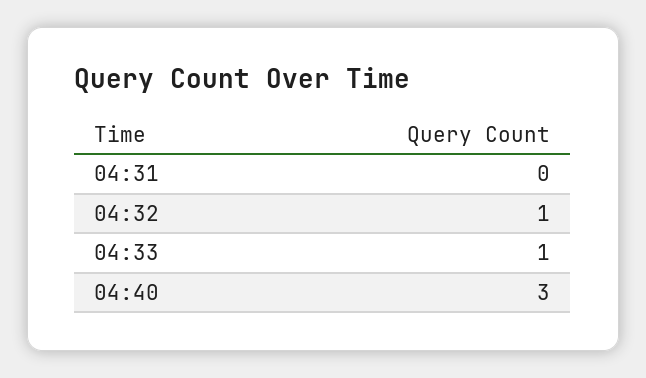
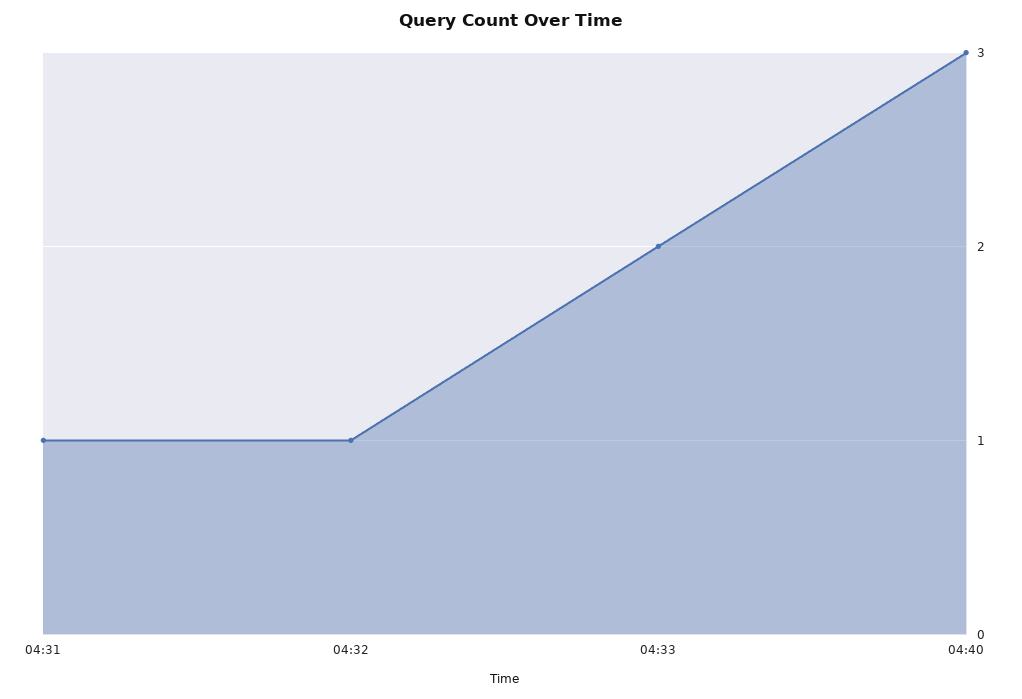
  {
-   "04:31": 0,
+   "04:31": 1,
    "04:32": 1,
-   "04:33": 1,
+   "04:33": 2,
    "04:40": 3
  }

